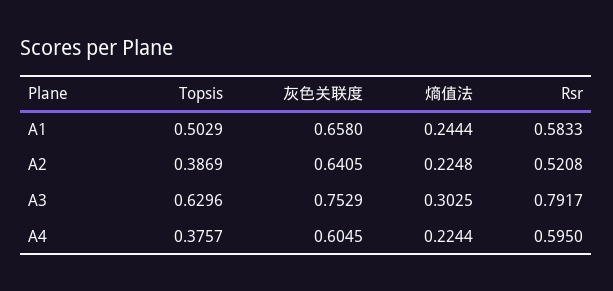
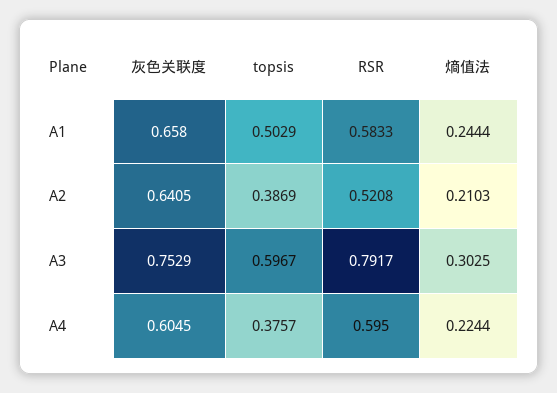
  {
    "Topsis": {
      "A1": 0.5029,
      "A2": 0.3869,
-     "A3": 0.6296,
+     "A3": 0.5967,
      "A4": 0.3757
    },
    "灰色关联度": {
      "A1": 0.658,
      "A2": 0.6405,
      "A3": 0.7529,
      "A4": 0.6045
    },
    "熵值法": {
      "A1": 0.2444,
-     "A2": 0.2248,
+     "A2": 0.2103,
      "A3": 0.3025,
      "A4": 0.2244
    },
    "Rsr": {
      "A1": 0.5833,
      "A2": 0.5208,
      "A3": 0.7917,
      "A4": 0.595
    }
  }

